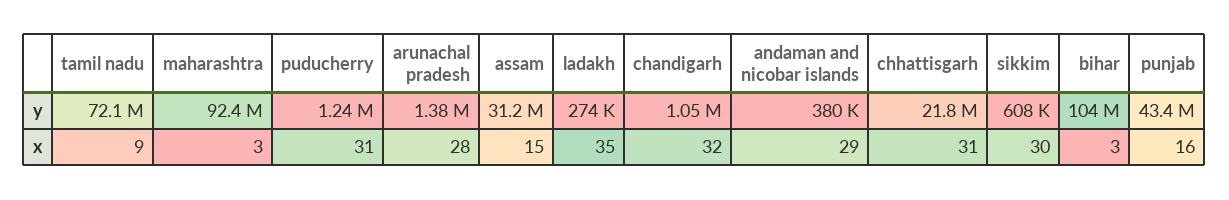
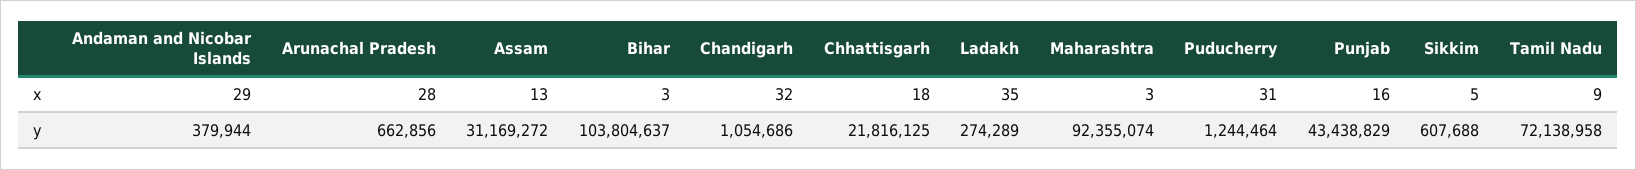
  {
    "tamil nadu": {
      "y": 72138958,
      "x": 9
    },
    "maharashtra": {
      "y": 92355074,
      "x": 3
    },
    "puducherry": {
      "y": 1244464,
      "x": 31
    },
    "arunachal pradesh": {
-     "y": 1380000,
+     "y": 662856,
      "x": 28
    },
    "assam": {
      "y": 31169272,
-     "x": 15
+     "x": 13
    },
    "ladakh": {
      "y": 274289,
      "x": 35
    },
    "chandigarh": {
      "y": 1054686,
      "x": 32
    },
    "andaman and nicobar islands": {
      "y": 379944,
      "x": 29
    },
    "chhattisgarh": {
      "y": 21816125,
-     "x": 31
+     "x": 18
    },
    "sikkim": {
      "y": 607688,
-     "x": 30
+     "x": 5
    },
    "bihar": {
      "y": 103804637,
      "x": 3
    },
    "punjab": {
      "y": 43438829,
      "x": 16
    }
  }

